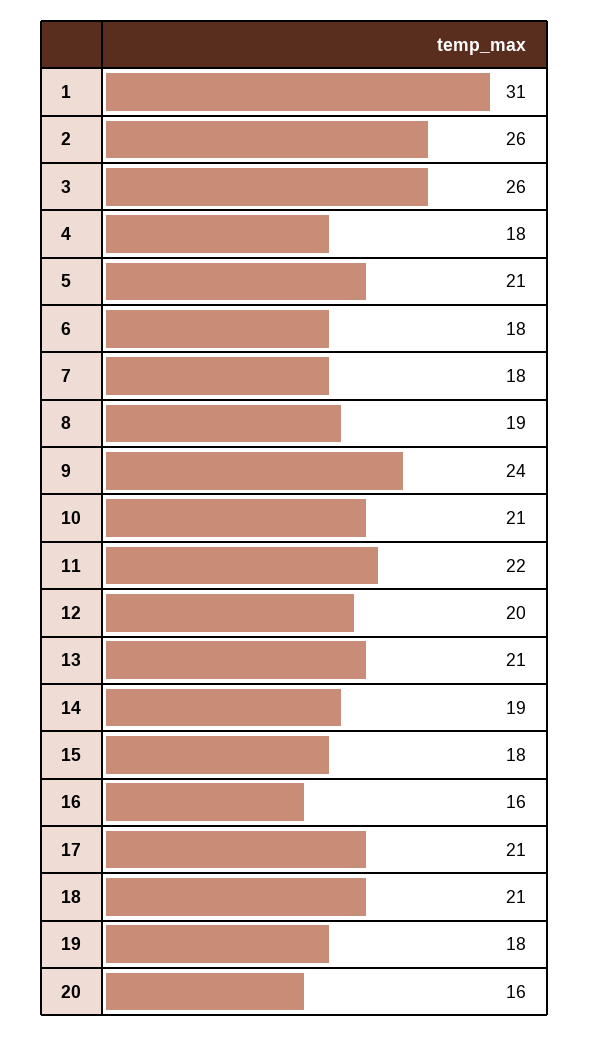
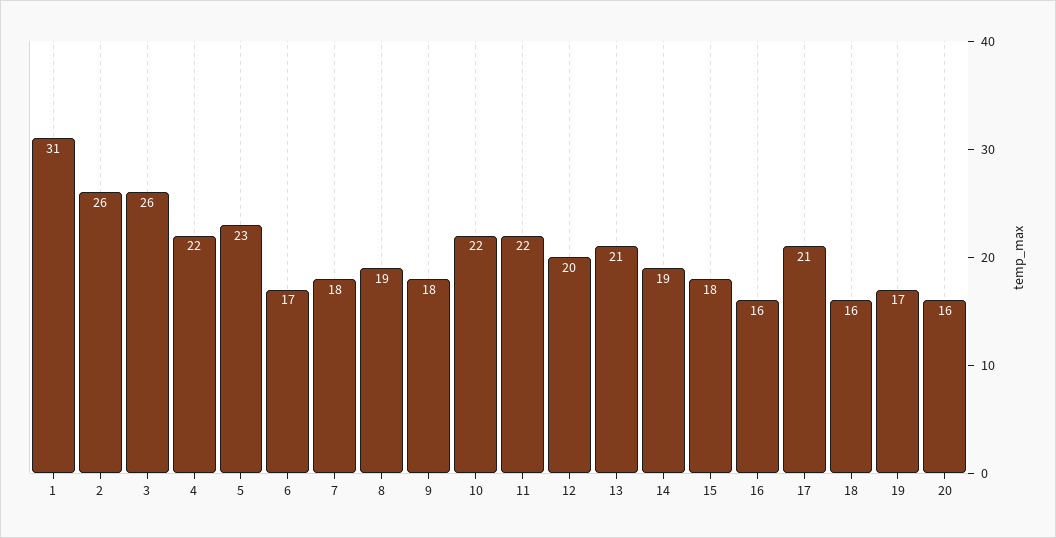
  {
    "1": 31,
    "2": 26,
    "3": 26,
-   "4": 18,
+   "4": 22,
-   "5": 21,
+   "5": 23,
-   "6": 18,
+   "6": 17,
    "7": 18,
    "8": 19,
-   "9": 24,
+   "9": 18,
-   "10": 21,
+   "10": 22,
    "11": 22,
    "12": 20,
    "13": 21,
    "14": 19,
    "15": 18,
    "16": 16,
    "17": 21,
-   "18": 21,
+   "18": 16,
-   "19": 18,
+   "19": 17,
    "20": 16
  }

